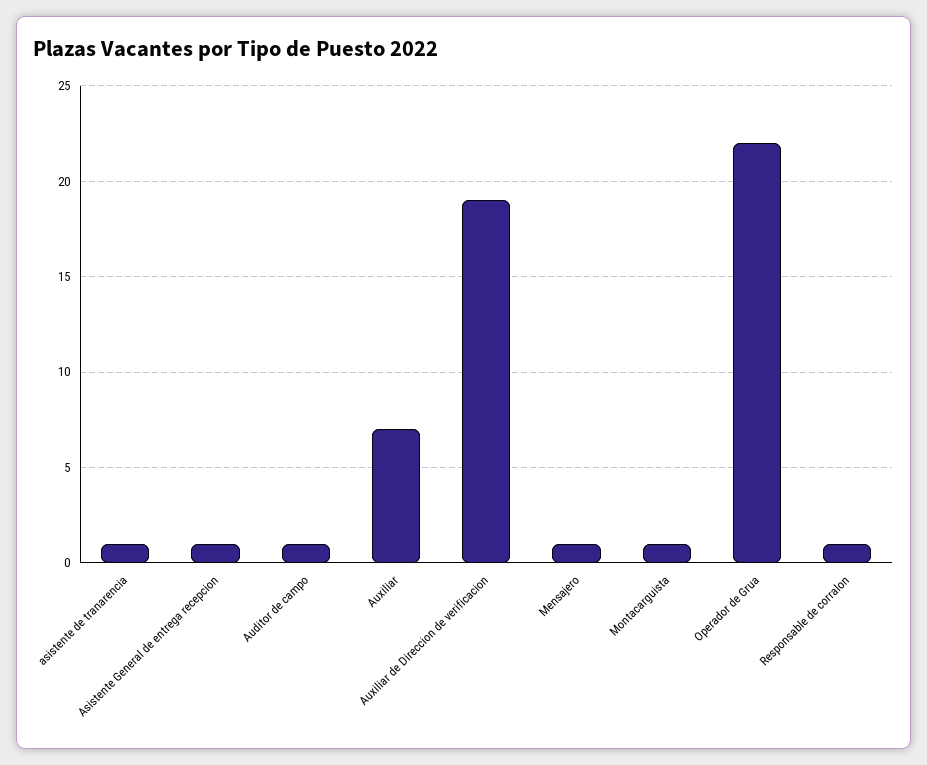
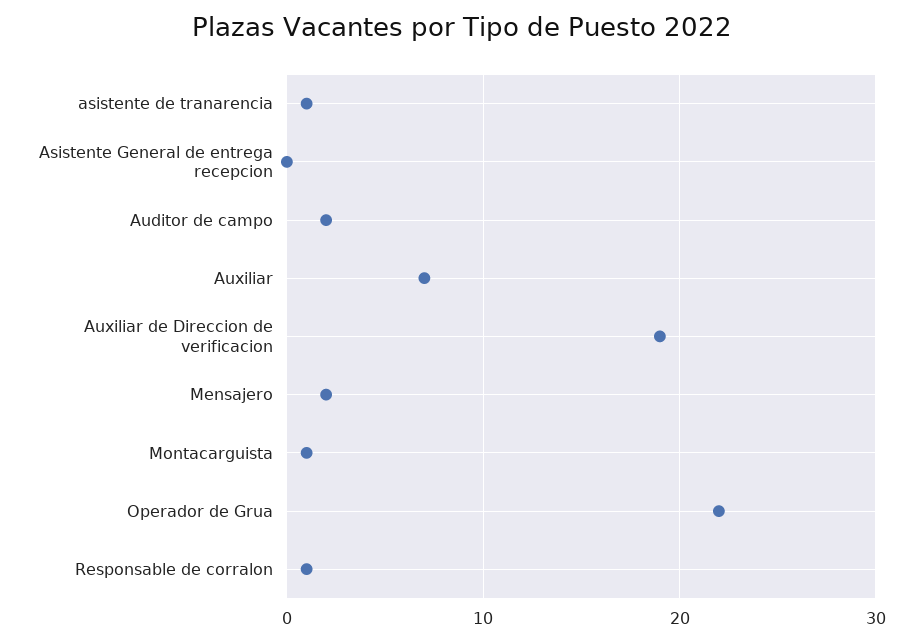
  {
    "asistente de tranarencia": 1,
-   "Asistente General de entrega recepcion": 1,
+   "Asistente General de entrega recepcion": 0,
-   "Auditor de campo": 1,
+   "Auditor de campo": 2,
    "Auxiliar": 7,
    "Auxiliar de Direccion de verificacion": 19,
-   "Mensajero": 1,
+   "Mensajero": 2,
    "Montacarguista": 1,
    "Operador de Grua": 22,
    "Responsable de corralon": 1
  }

